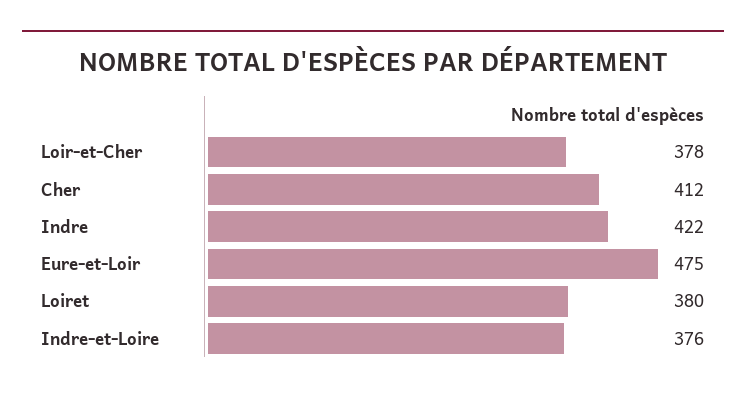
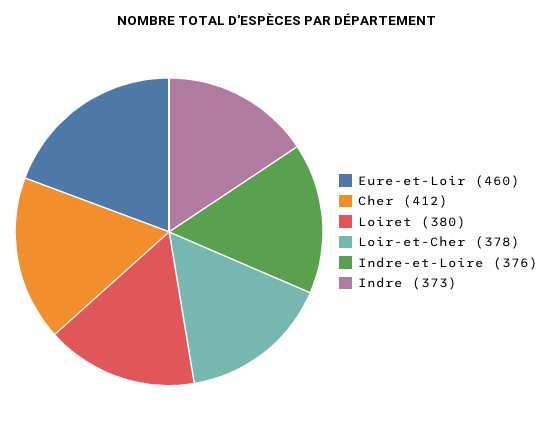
  {
    "Loir-et-Cher": 378,
    "Cher": 412,
-   "Indre": 422,
+   "Indre": 373,
-   "Eure-et-Loir": 475,
+   "Eure-et-Loir": 460,
    "Loiret": 380,
    "Indre-et-Loire": 376
  }

